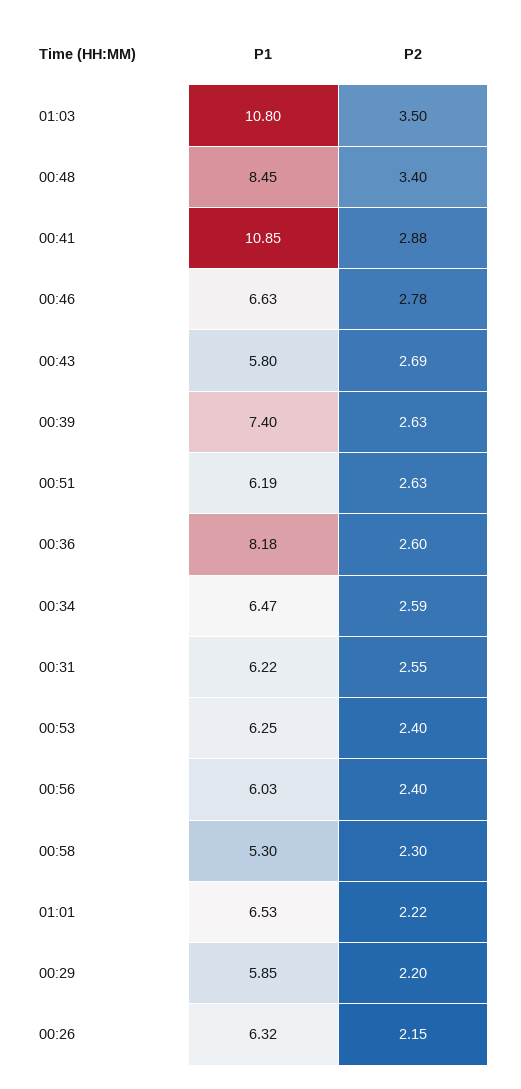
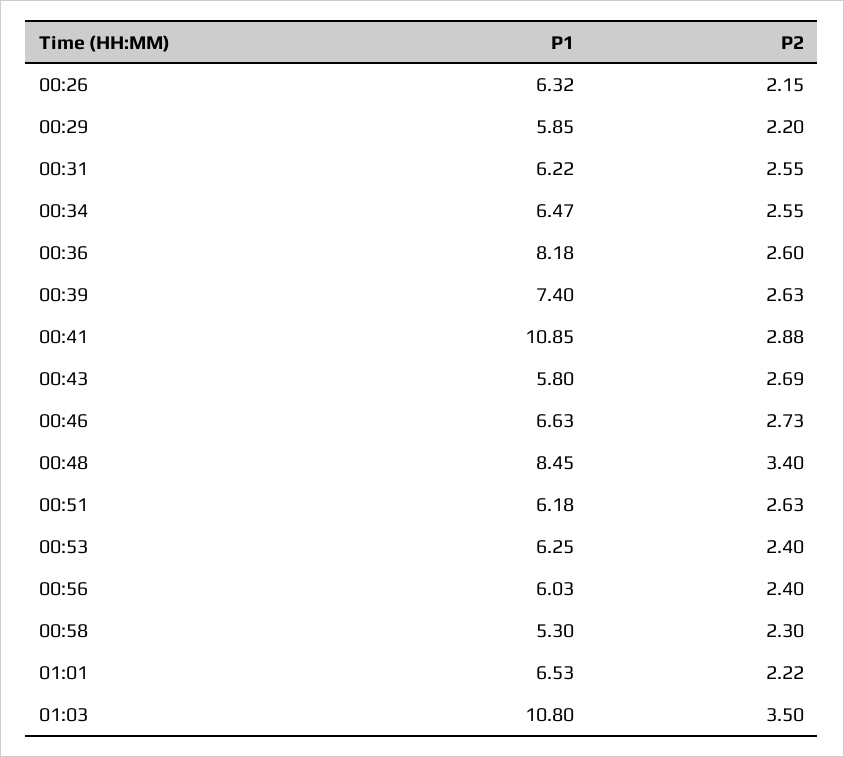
  {
    "P1": {
      "01:03": 10.8,
      "00:48": 8.45,
      "00:41": 10.85,
      "00:46": 6.63,
      "00:43": 5.8,
      "00:39": 7.4,
-     "00:51": 6.19,
+     "00:51": 6.18,
      "00:36": 8.18,
      "00:34": 6.47,
      "00:31": 6.22,
      "00:53": 6.25,
      "00:56": 6.03,
      "00:58": 5.3,
      "01:01": 6.53,
      "00:29": 5.85,
      "00:26": 6.32
    },
    "P2": {
      "01:03": 3.5,
      "00:48": 3.4,
      "00:41": 2.88,
-     "00:46": 2.78,
+     "00:46": 2.73,
      "00:43": 2.69,
      "00:39": 2.63,
      "00:51": 2.63,
      "00:36": 2.6,
-     "00:34": 2.59,
+     "00:34": 2.55,
      "00:31": 2.55,
      "00:53": 2.4,
      "00:56": 2.4,
      "00:58": 2.3,
      "01:01": 2.22,
      "00:29": 2.2,
      "00:26": 2.15
    }
  }

